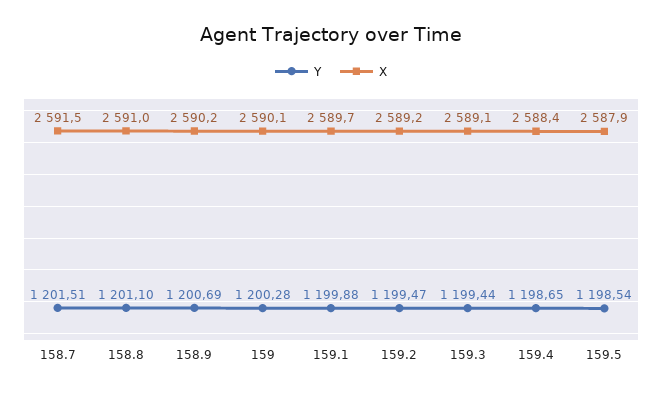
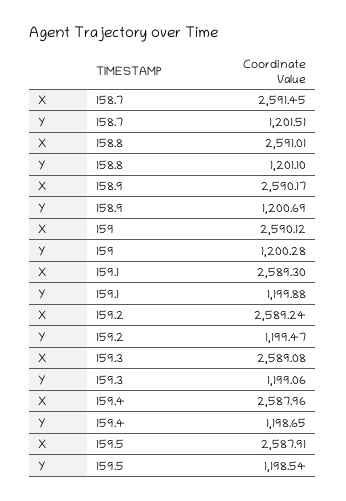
  {
    "Y": {
      "158.7": 1201.51,
      "158.8": 1201.1,
      "158.9": 1200.69,
      "159": 1200.28,
      "159.1": 1199.88,
      "159.2": 1199.47,
-     "159.3": 1199.44,
+     "159.3": 1199.06,
      "159.4": 1198.65,
      "159.5": 1198.54
    },
    "X": {
      "158.7": 2591.45,
      "158.8": 2591.01,
      "158.9": 2590.17,
      "159": 2590.12,
-     "159.1": 2589.7,
+     "159.1": 2589.3,
      "159.2": 2589.24,
      "159.3": 2589.08,
-     "159.4": 2588.4,
+     "159.4": 2587.96,
      "159.5": 2587.91
    }
  }

